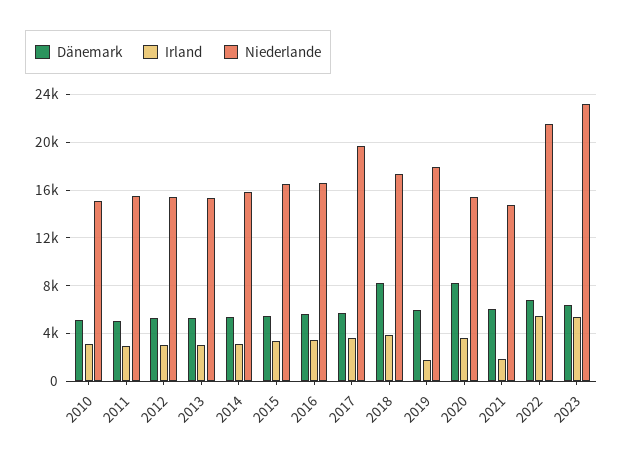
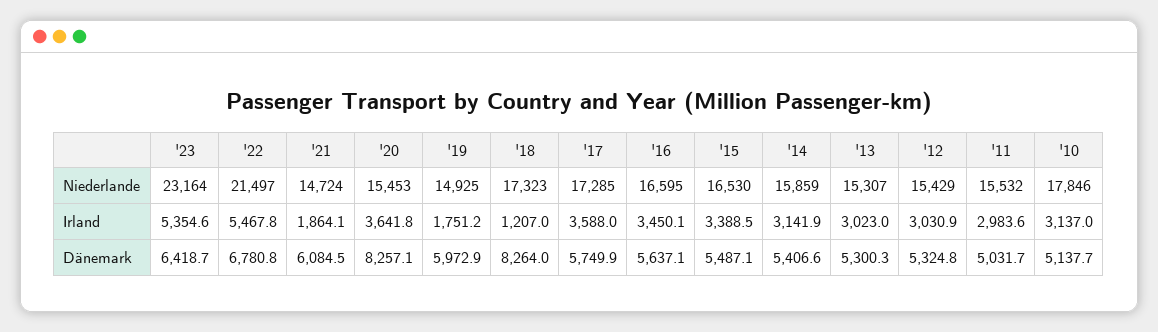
  {
    "Dänemark": {
      "2010": 5137.7,
      "2011": 5031.7,
      "2012": 5324.8,
      "2013": 5300.3,
      "2014": 5406.6,
      "2015": 5487.1,
      "2016": 5637.1,
      "2017": 5749.9,
      "2018": 8264,
      "2019": 5972.9,
      "2020": 8257.1,
      "2021": 6084.5,
      "2022": 6780.8,
      "2023": 6418.7
    },
    "Irland": {
      "2010": 3137,
      "2011": 2983.6,
      "2012": 3030.9,
      "2013": 3023,
      "2014": 3141.9,
      "2015": 3388.5,
      "2016": 3450.1,
      "2017": 3588,
-     "2018": 4000,
+     "2018": 1207,
      "2019": 1751.2,
      "2020": 3641.8,
      "2021": 1864.1,
      "2022": 5467.8,
      "2023": 5354.6
    },
    "Niederlande": {
-     "2010": 15000,
+     "2010": 17846,
      "2011": 15532,
      "2012": 15429,
      "2013": 15307,
      "2014": 15859,
      "2015": 16530,
      "2016": 16595,
-     "2017": 20000,
+     "2017": 17285,
      "2018": 17323,
-     "2019": 18000,
+     "2019": 14925,
      "2020": 15453,
      "2021": 14724,
      "2022": 21497,
      "2023": 23164
    }
  }

